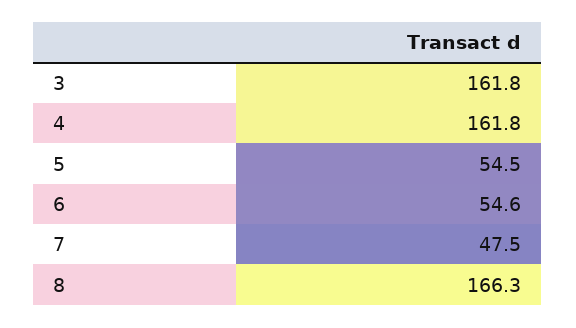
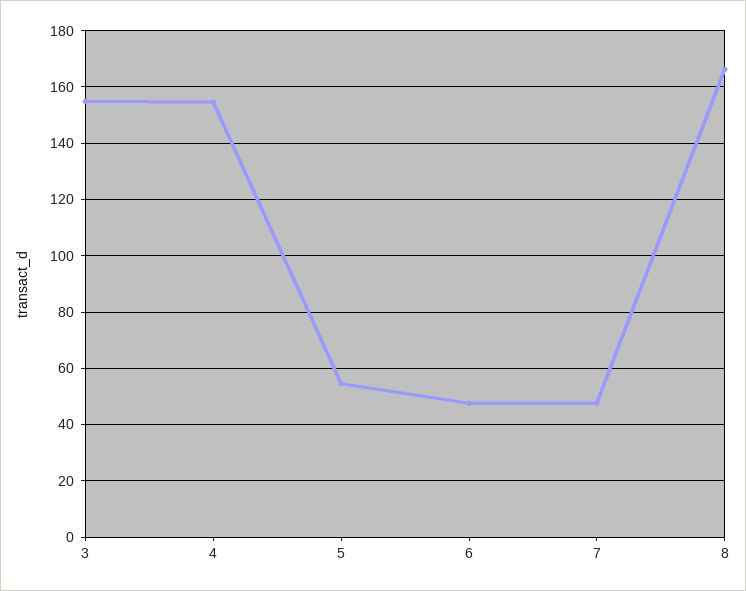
  {
-   "3": 161.8,
+   "3": 155,
-   "4": 161.8,
+   "4": 155,
    "5": 54.5,
-   "6": 54.6,
+   "6": 47.5,
    "7": 47.5,
    "8": 166.3
  }

